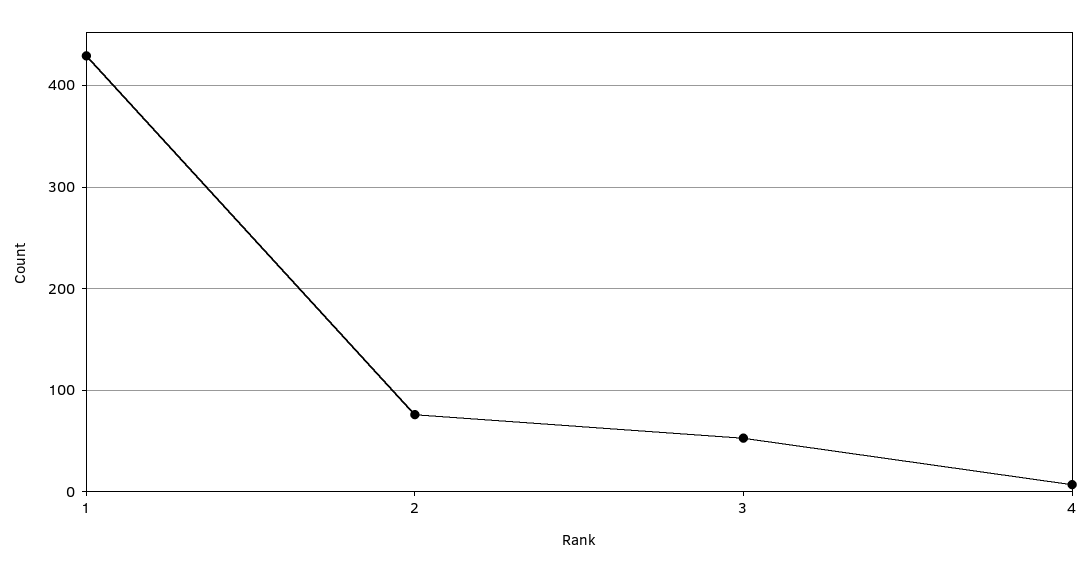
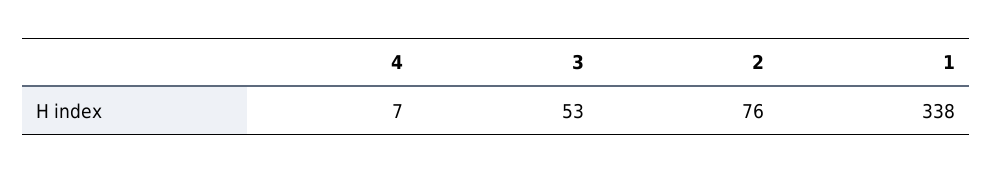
  {
-   "1": 430,
+   "1": 338,
    "2": 76,
    "3": 53,
    "4": 7
  }

